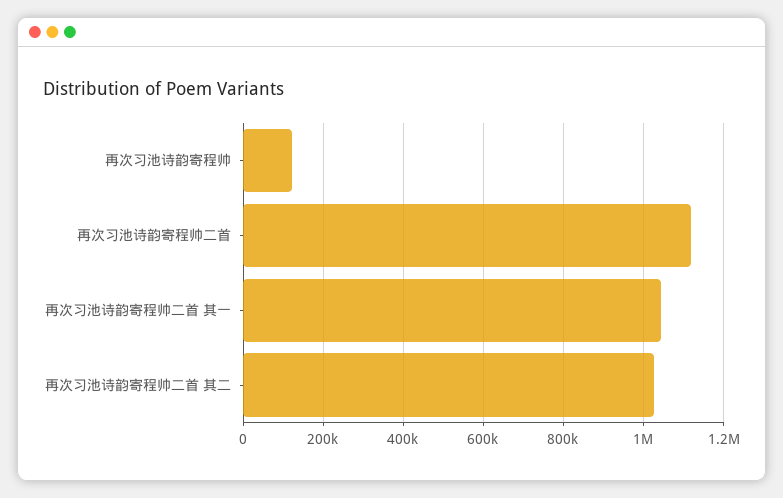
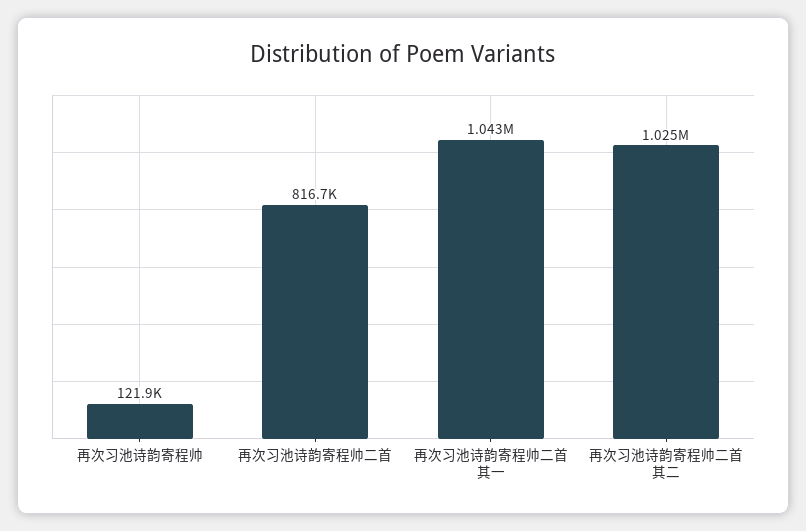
  {
    "再次习池诗韵寄程帅": 121900,
-   "再次习池诗韵寄程帅二首": 1120000,
+   "再次习池诗韵寄程帅二首": 816700,
    "再次习池诗韵寄程帅二首 其一": 1043000,
    "再次习池诗韵寄程帅二首 其二": 1025000
  }

